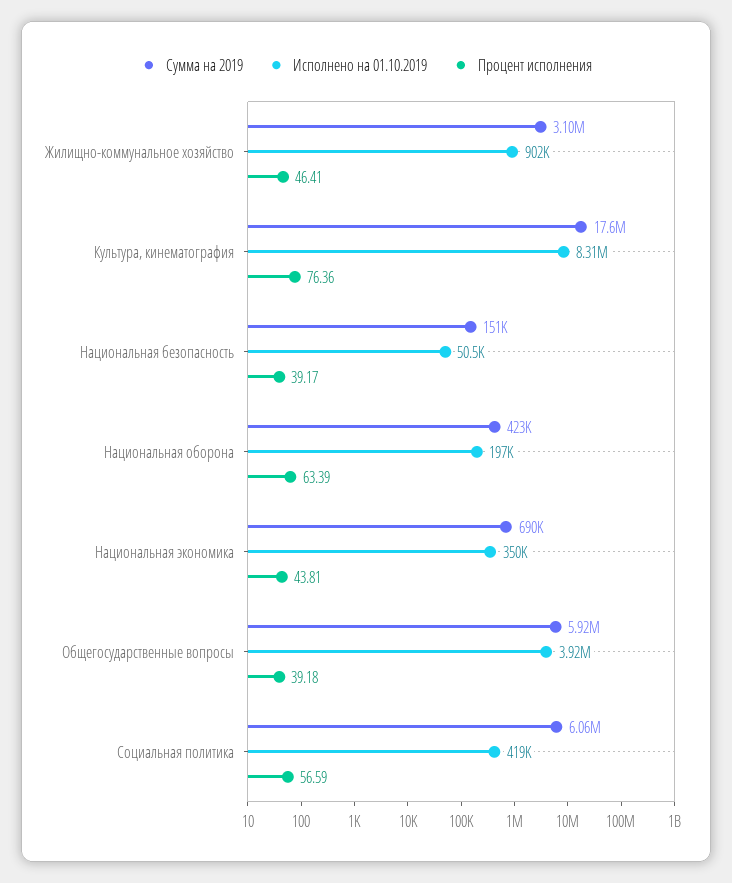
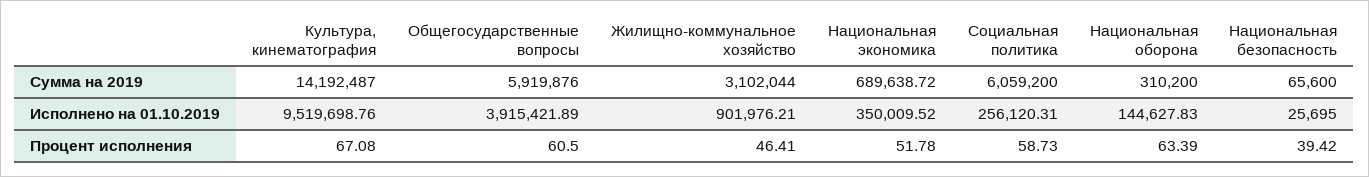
  {
    "Сумма на 2019": {
      "Жилищно-коммунальное хозяйство": 3102044,
-     "Культура, кинематография": 17600000,
+     "Культура, кинематография": 14192487,
-     "Национальная безопасность": 151000,
+     "Национальная безопасность": 65600,
-     "Национальная оборона": 423000,
+     "Национальная оборона": 310200,
      "Национальная экономика": 689638.72,
      "Общегосударственные вопросы": 5919876,
      "Социальная политика": 6059200
    },
    "Исполнено на 01.10.2019": {
      "Жилищно-коммунальное хозяйство": 901976.21,
-     "Культура, кинематография": 8310000,
+     "Культура, кинематография": 9519698.76,
-     "Национальная безопасность": 50500,
+     "Национальная безопасность": 25695,
-     "Национальная оборона": 197000,
+     "Национальная оборона": 144627.83,
      "Национальная экономика": 350009.52,
      "Общегосударственные вопросы": 3915421.89,
-     "Социальная политика": 419000
+     "Социальная политика": 256120.31
    },
    "Процент исполнения": {
      "Жилищно-коммунальное хозяйство": 46.41,
-     "Культура, кинематография": 76.36,
+     "Культура, кинематография": 67.08,
-     "Национальная безопасность": 39.17,
+     "Национальная безопасность": 39.42,
      "Национальная оборона": 63.39,
-     "Национальная экономика": 43.81,
+     "Национальная экономика": 51.78,
-     "Общегосударственные вопросы": 39.18,
+     "Общегосударственные вопросы": 60.5,
-     "Социальная политика": 56.59
+     "Социальная политика": 58.73
    }
  }

